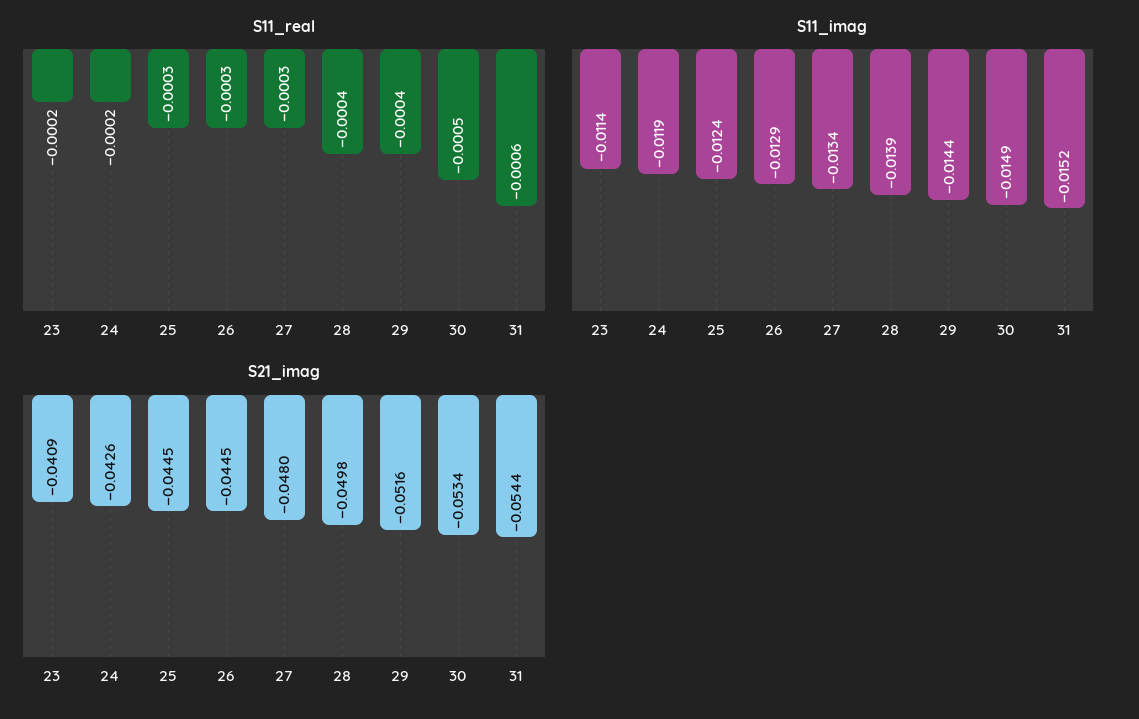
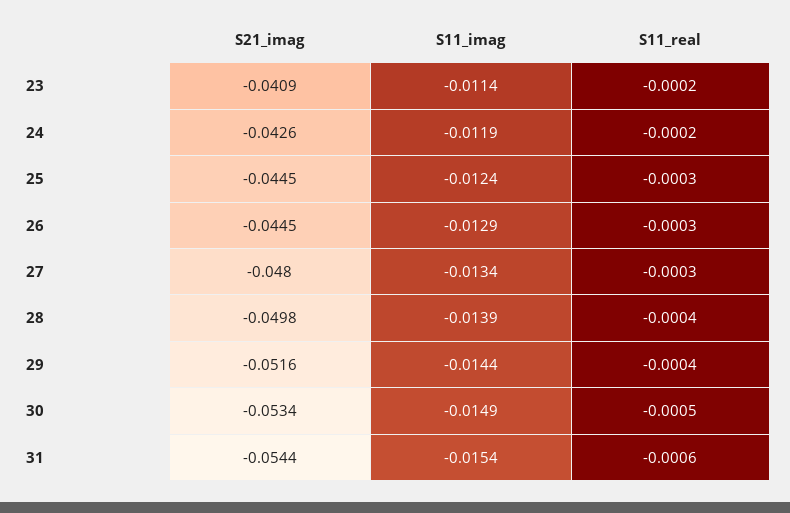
  {
    "S11_real": {
      "23": -0.0002,
      "24": -0.0002,
      "25": -0.0003,
      "26": -0.0003,
      "27": -0.0003,
      "28": -0.0004,
      "29": -0.0004,
      "30": -0.0005,
      "31": -0.0006
    },
    "S11_imag": {
      "23": -0.0114,
      "24": -0.0119,
      "25": -0.0124,
      "26": -0.0129,
      "27": -0.0134,
      "28": -0.0139,
      "29": -0.0144,
      "30": -0.0149,
-     "31": -0.0152
+     "31": -0.0154
    },
    "S21_imag": {
      "23": -0.0409,
      "24": -0.0426,
      "25": -0.0445,
      "26": -0.0445,
      "27": -0.048,
      "28": -0.0498,
      "29": -0.0516,
      "30": -0.0534,
      "31": -0.0544
    }
  }

